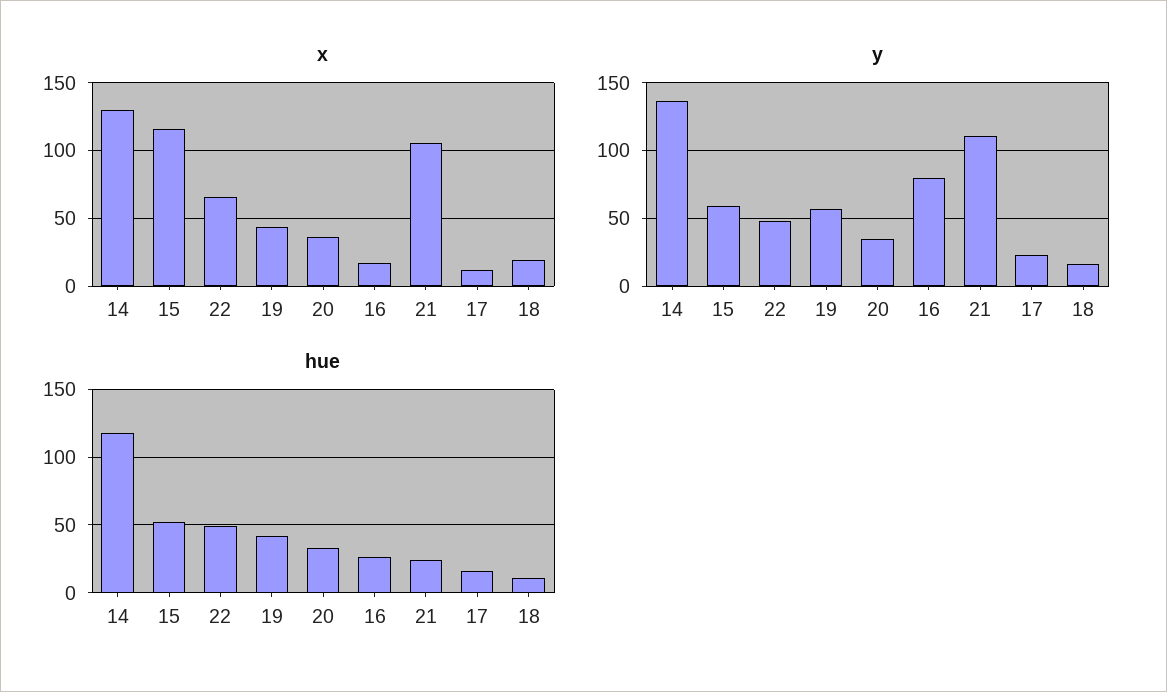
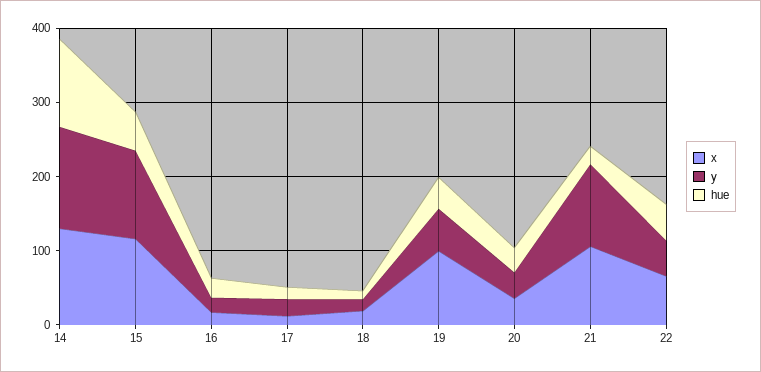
  {
    "x": {
      "14": 130,
      "15": 115,
      "22": 65,
-     "19": 45,
+     "19": 100,
      "20": 35,
      "16": 15,
      "21": 105,
      "17": 10,
      "18": 20
    },
    "y": {
      "14": 135,
-     "15": 60,
+     "15": 120,
      "22": 50,
      "19": 55,
      "20": 35,
-     "16": 80,
+     "16": 20,
      "21": 110,
      "17": 25,
      "18": 15
    },
    "hue": {
      "14": 120,
      "15": 50,
      "22": 50,
      "19": 40,
      "20": 35,
      "16": 25,
      "21": 25,
      "17": 15,
      "18": 10
    }
  }

